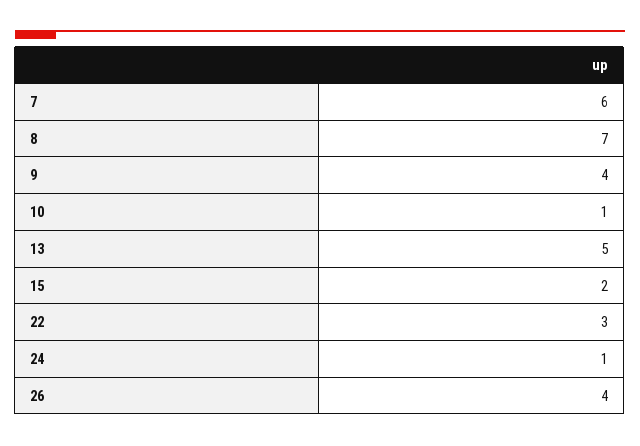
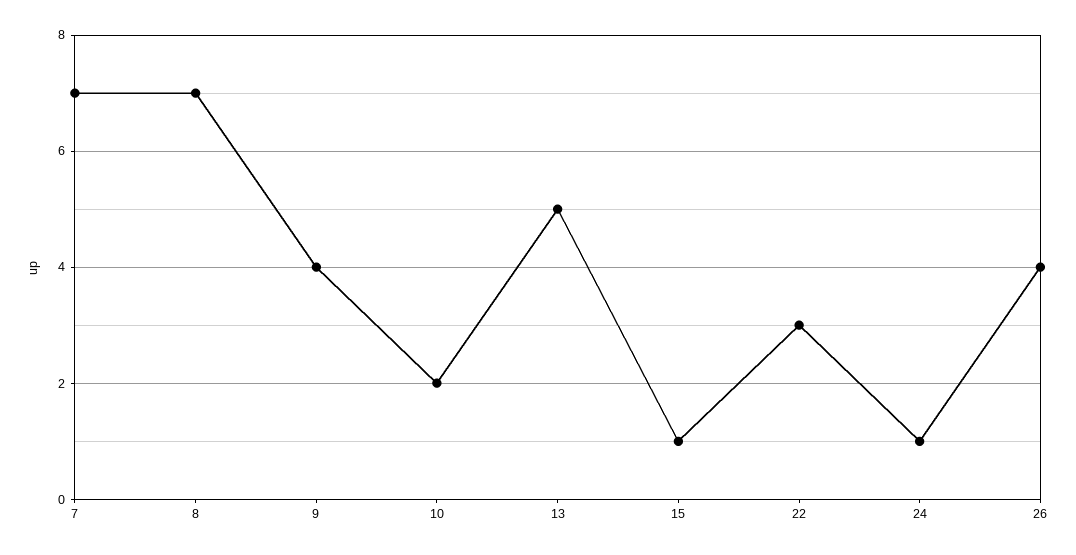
  {
-   "7": 6,
+   "7": 7,
    "8": 7,
    "9": 4,
-   "10": 1,
+   "10": 2,
    "13": 5,
-   "15": 2,
+   "15": 1,
    "22": 3,
    "24": 1,
    "26": 4
  }

